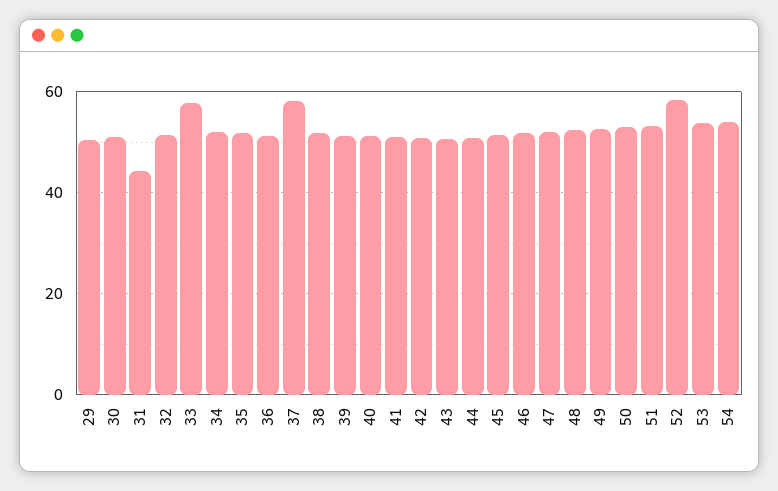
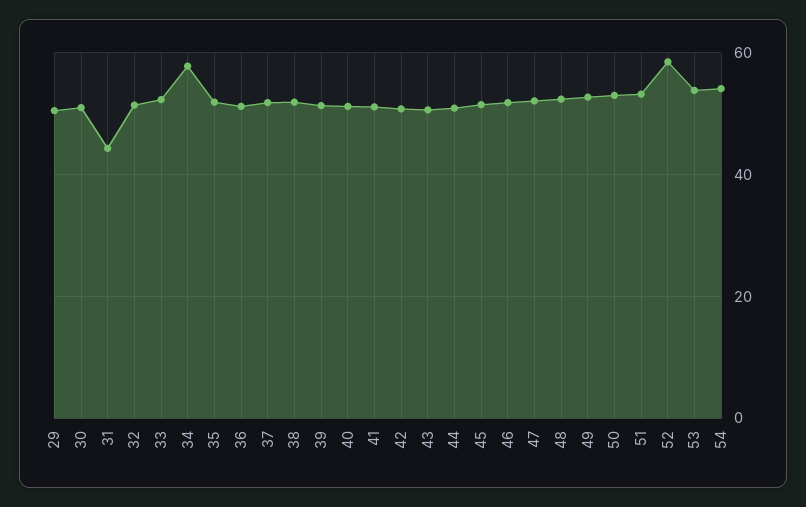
  {
    "29": 50,
    "30": 52,
    "31": 44,
    "32": 52,
-   "33": 58,
+   "33": 52,
-   "34": 52,
+   "34": 58,
    "35": 52,
    "36": 52,
-   "37": 58,
+   "37": 52,
    "38": 52,
    "39": 52,
    "40": 52,
    "41": 52,
    "42": 50,
    "43": 50,
    "44": 50,
    "45": 52,
    "46": 52,
    "47": 52,
    "48": 52,
    "49": 52,
    "50": 54,
    "51": 54,
    "52": 58,
    "53": 54,
    "54": 54
  }

